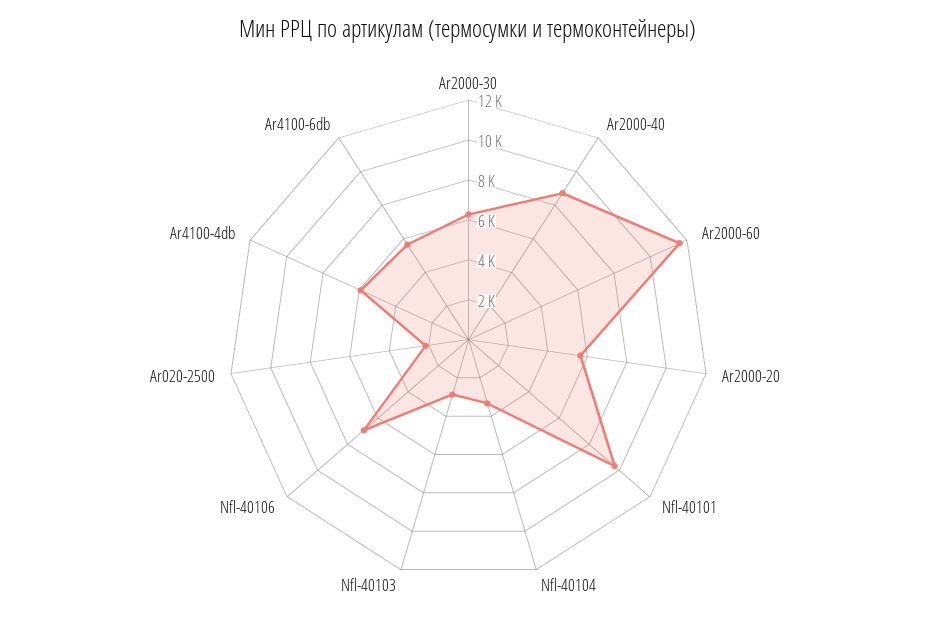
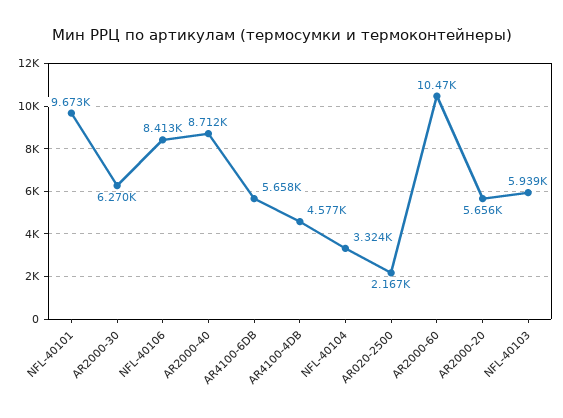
  {
    "Ar2000-30": 6270,
    "Ar2000-40": 8712,
-   "Ar2000-60": 11500,
+   "Ar2000-60": 10470,
    "Ar2000-20": 5656,
    "Nfl-40101": 9673,
    "Nfl-40104": 3324,
-   "Nfl-40103": 3000,
+   "Nfl-40103": 5939,
-   "Nfl-40106": 7000,
+   "Nfl-40106": 8413,
    "Ar020-2500": 2167,
-   "Ar4100-4db": 6000,
+   "Ar4100-4db": 4577,
    "Ar4100-6db": 5658
  }

